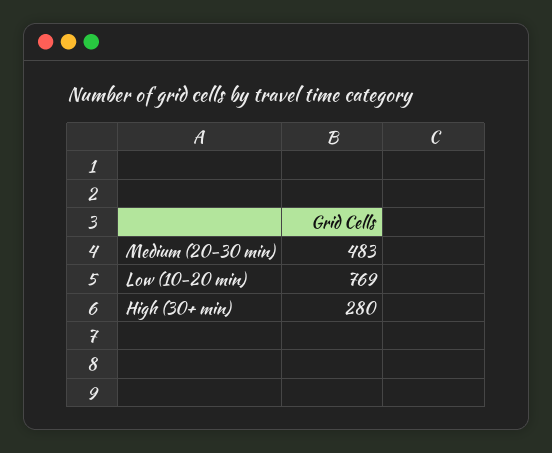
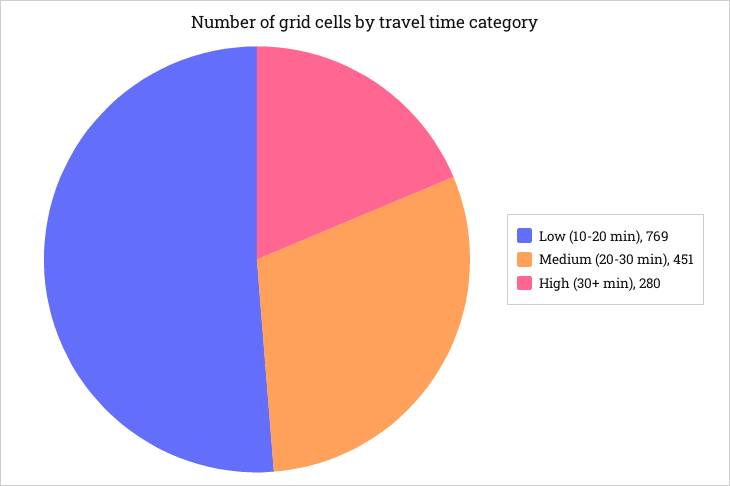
  {
-   "Medium (20-30 min)": 483,
+   "Medium (20-30 min)": 451,
    "Low (10-20 min)": 769,
    "High (30+ min)": 280
  }

